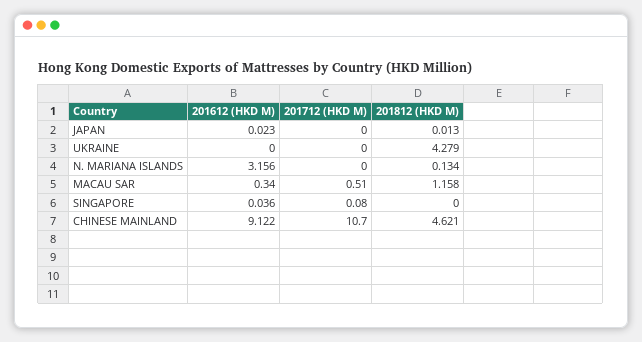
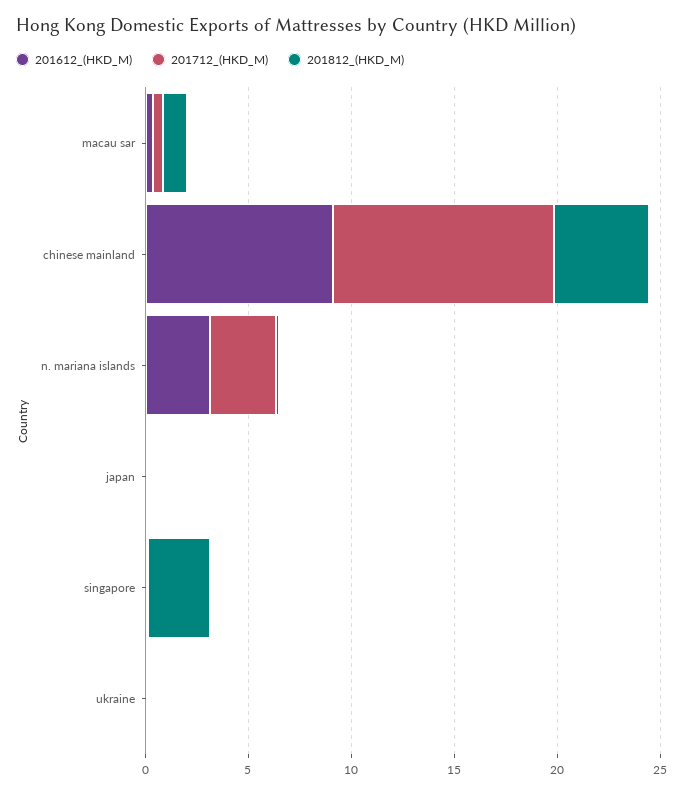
  {
    "201612 (HKD M)": {
      "JAPAN": 0.023,
      "UKRAINE": 0,
      "N. MARIANA ISLANDS": 3.156,
      "MACAU SAR": 0.34,
      "SINGAPORE": 0.036,
      "CHINESE MAINLAND": 9.122
    },
    "201712 (HKD M)": {
      "JAPAN": 0,
      "UKRAINE": 0,
-     "N. MARIANA ISLANDS": 0,
+     "N. MARIANA ISLANDS": 3,
      "MACAU SAR": 0.51,
      "SINGAPORE": 0.08,
      "CHINESE MAINLAND": 10.7
    },
    "201812 (HKD M)": {
      "JAPAN": 0.013,
-     "UKRAINE": 4.279,
+     "UKRAINE": 0,
      "N. MARIANA ISLANDS": 0.134,
      "MACAU SAR": 1.158,
-     "SINGAPORE": 0,
+     "SINGAPORE": 3,
      "CHINESE MAINLAND": 4.621
    }
  }

